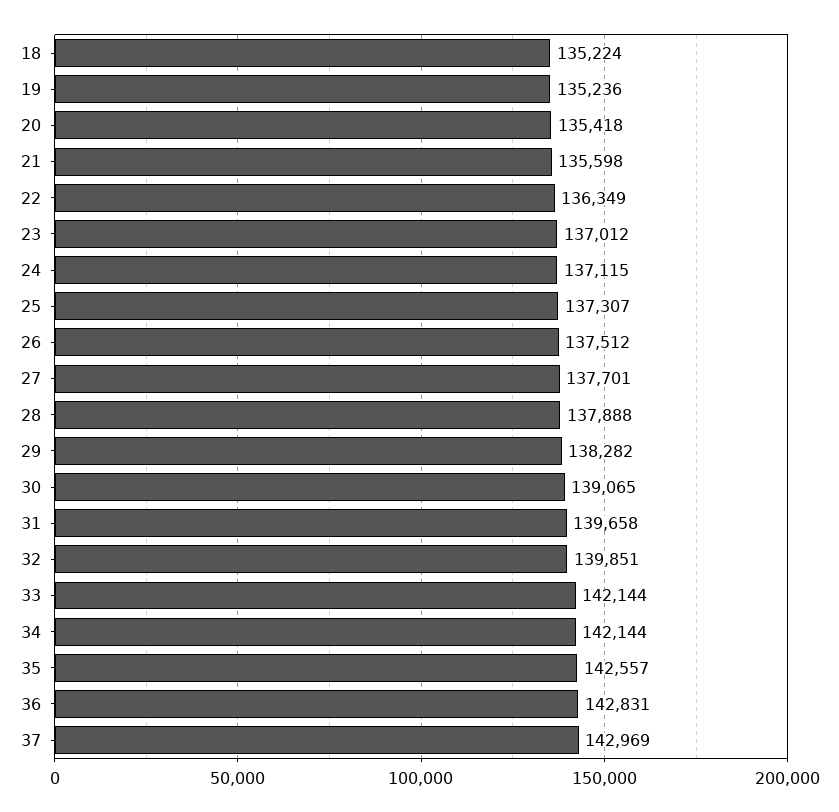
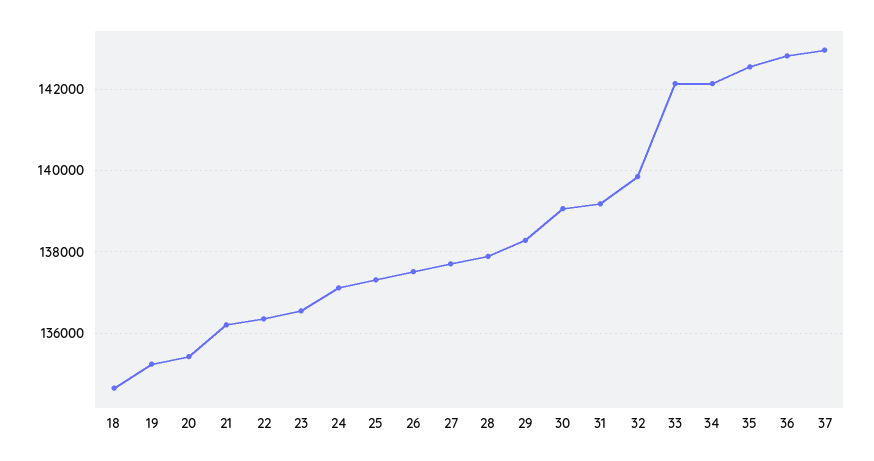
  {
-   "18": 135224,
+   "18": 134600,
    "19": 135236,
    "20": 135418,
-   "21": 135598,
+   "21": 136200,
    "22": 136349,
-   "23": 137012,
+   "23": 136600,
    "24": 137115,
    "25": 137307,
    "26": 137512,
    "27": 137701,
    "28": 137888,
    "29": 138282,
    "30": 139065,
-   "31": 139658,
+   "31": 139200,
    "32": 139851,
    "33": 142144,
    "34": 142144,
    "35": 142557,
    "36": 142831,
    "37": 142969
  }

